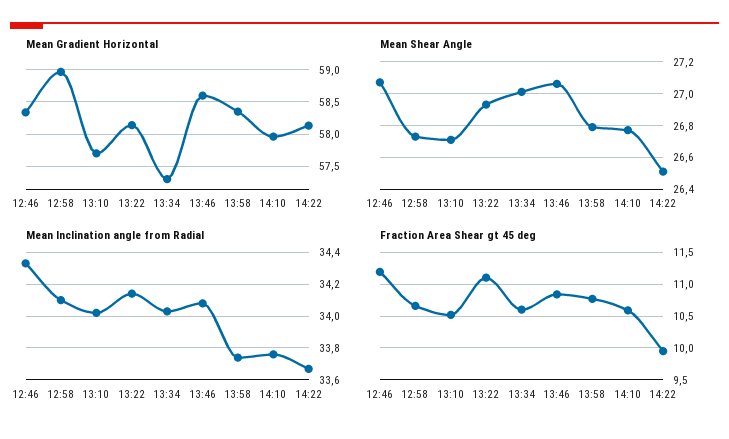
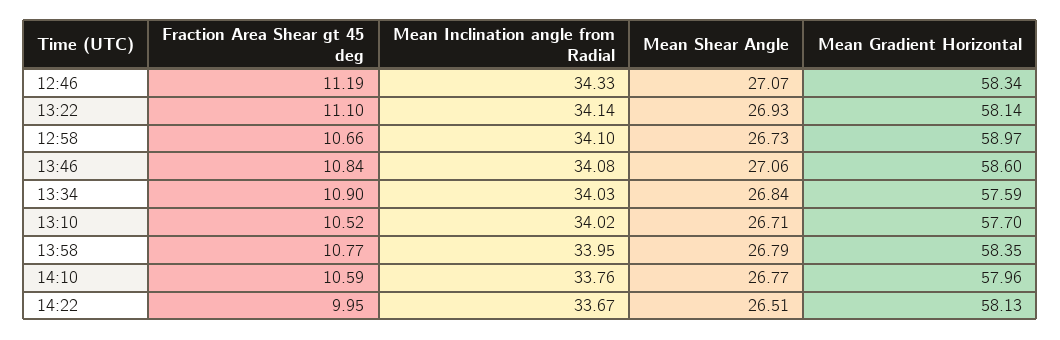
  {
    "Mean Gradient Horizontal": {
      "12:46": 58.34,
      "12:58": 58.97,
      "13:10": 57.7,
      "13:22": 58.14,
-     "13:34": 57.3,
+     "13:34": 57.59,
      "13:46": 58.6,
      "13:58": 58.35,
      "14:10": 57.96,
      "14:22": 58.13
    },
    "Mean Shear Angle": {
      "12:46": 27.07,
      "12:58": 26.73,
      "13:10": 26.71,
      "13:22": 26.93,
-     "13:34": 27,
+     "13:34": 26.84,
      "13:46": 27.06,
      "13:58": 26.79,
      "14:10": 26.77,
      "14:22": 26.51
    },
    "Mean Inclination angle from Radial": {
      "12:46": 34.33,
      "12:58": 34.1,
      "13:10": 34.02,
      "13:22": 34.14,
      "13:34": 34.03,
      "13:46": 34.08,
-     "13:58": 33.75,
+     "13:58": 33.95,
      "14:10": 33.76,
      "14:22": 33.67
    },
    "Fraction Area Shear gt 45 deg": {
      "12:46": 11.19,
      "12:58": 10.66,
      "13:10": 10.52,
      "13:22": 11.1,
-     "13:34": 10.6,
+     "13:34": 10.9,
      "13:46": 10.84,
      "13:58": 10.77,
      "14:10": 10.59,
      "14:22": 9.95
    }
  }

